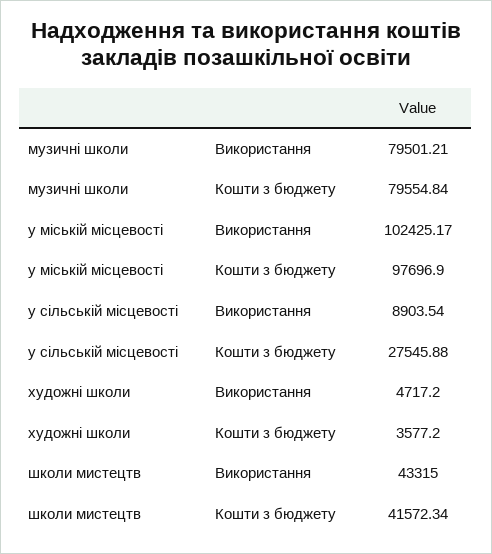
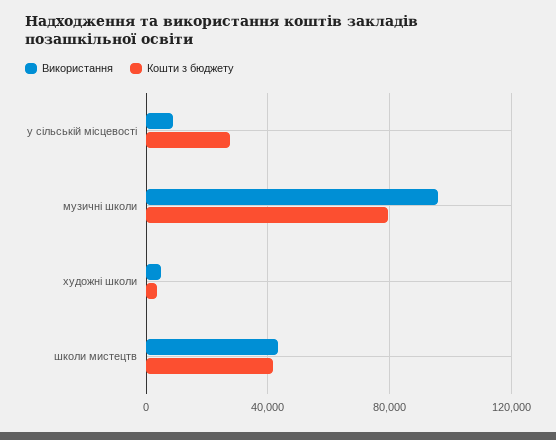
  {
    "Використання": {
-     "музичні школи": 79501.21,
+     "музичні школи": 95000,
-     "у міській місцевості": 102425.17,
      "у сільській місцевості": 8903.54,
      "художні школи": 4717.2,
      "школи мистецтв": 43315
    },
    "Кошти з бюджету": {
      "музичні школи": 79554.84,
-     "у міській місцевості": 97696.9,
      "у сільській місцевості": 27545.88,
      "художні школи": 3577.2,
      "школи мистецтв": 41572.34
    }
  }

